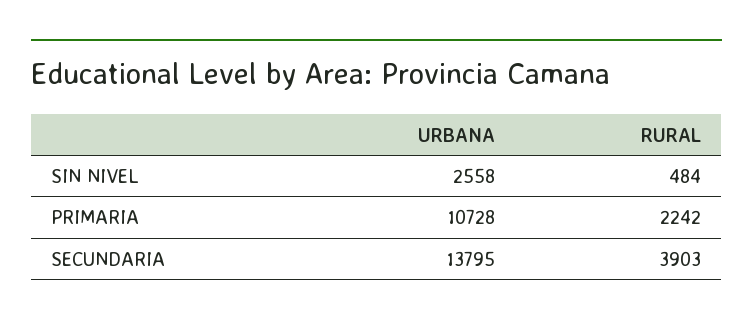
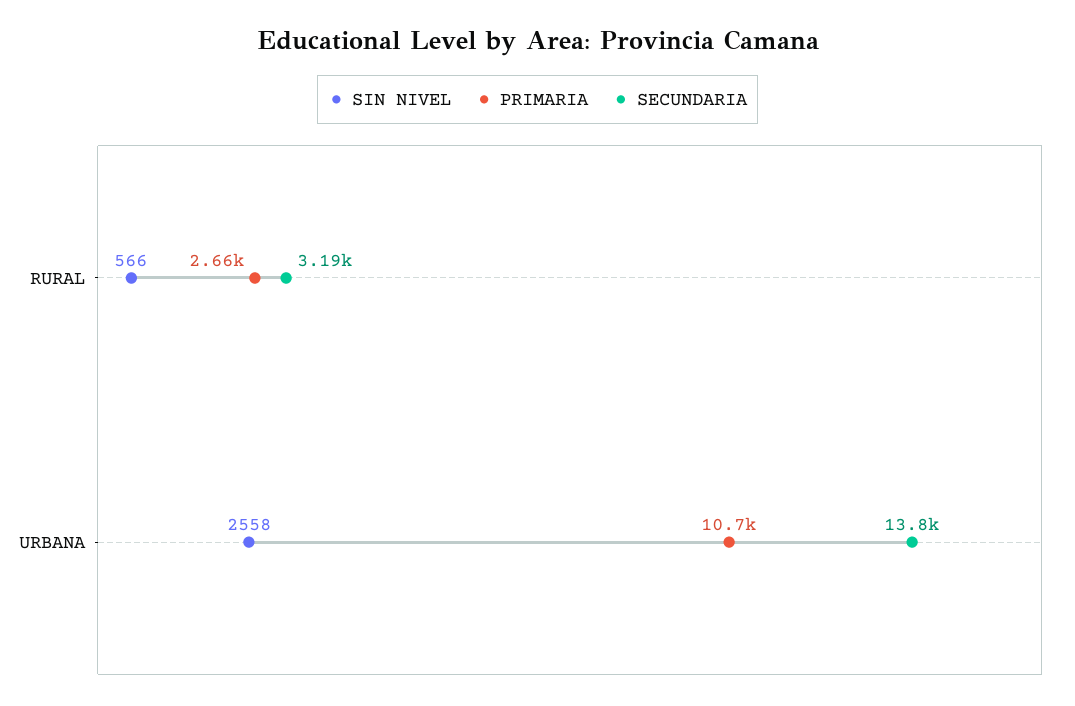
  {
    "SIN NIVEL": {
      "URBANA": 2558,
-     "RURAL": 484
+     "RURAL": 566
    },
    "PRIMARIA": {
      "URBANA": 10728,
-     "RURAL": 2242
+     "RURAL": 2660
    },
    "SECUNDARIA": {
      "URBANA": 13795,
-     "RURAL": 3903
+     "RURAL": 3190
    }
  }

